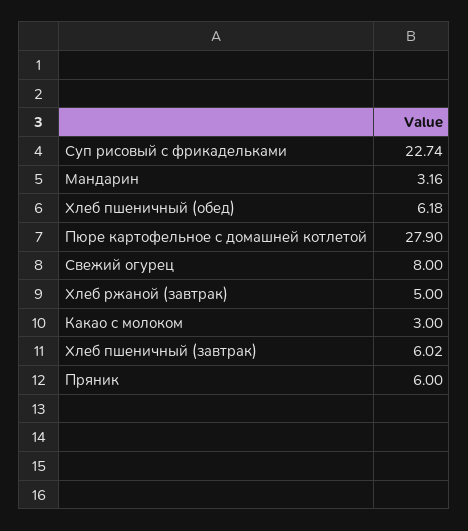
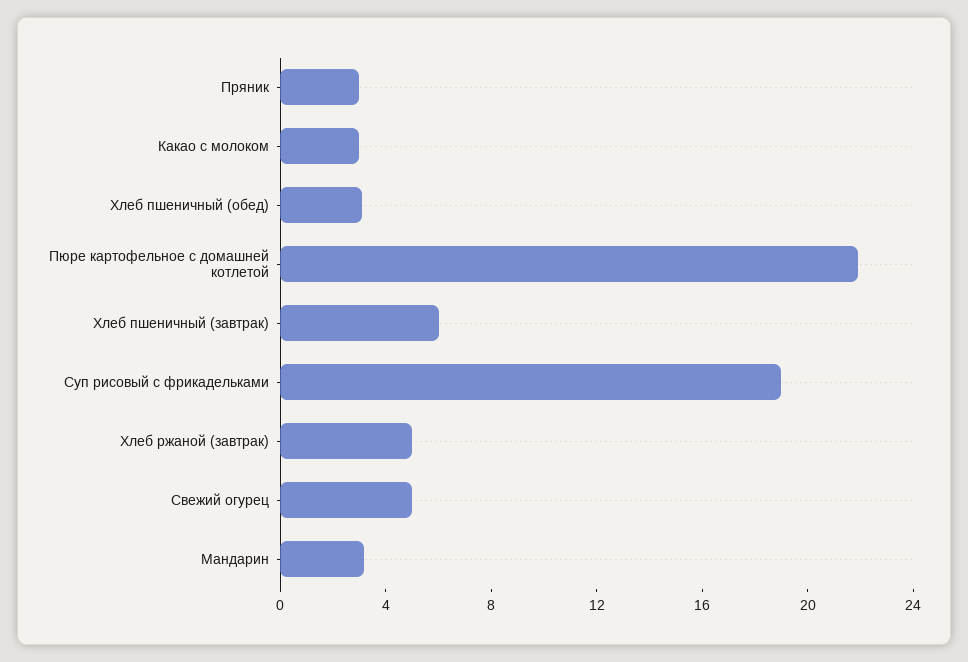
  {
-   "Суп рисовый с фрикадельками": 22.74,
+   "Суп рисовый с фрикадельками": 19,
    "Мандарин": 3.16,
-   "Хлеб пшеничный (обед)": 6.18,
+   "Хлеб пшеничный (обед)": 3,
-   "Пюре картофельное с домашней котлетой": 27.9,
+   "Пюре картофельное с домашней котлетой": 22,
-   "Свежий огурец": 8,
+   "Свежий огурец": 5,
    "Хлеб ржаной (завтрак)": 5,
    "Какао с молоком": 3,
    "Хлеб пшеничный (завтрак)": 6.02,
-   "Пряник": 6
+   "Пряник": 3
  }

